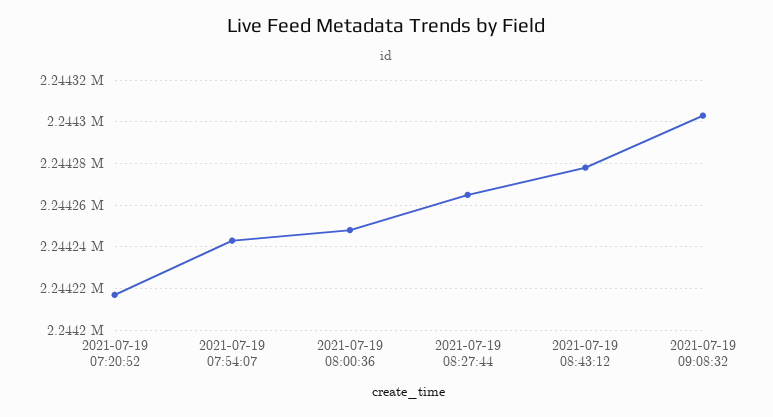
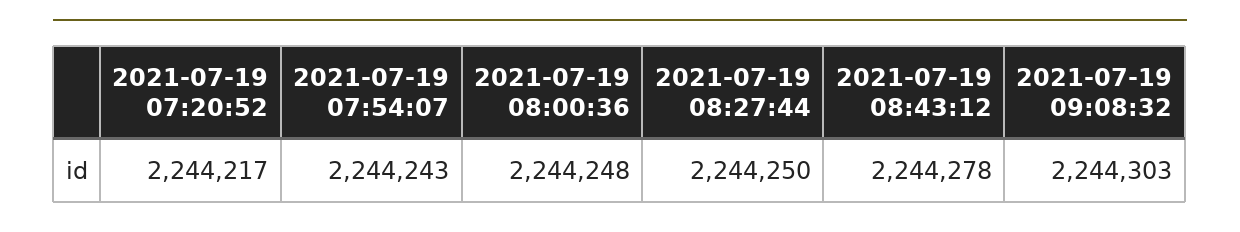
  {
    "2021-07-19 07:20:52": 2244217,
    "2021-07-19 07:54:07": 2244243,
    "2021-07-19 08:00:36": 2244248,
-   "2021-07-19 08:27:44": 2244265,
+   "2021-07-19 08:27:44": 2244250,
    "2021-07-19 08:43:12": 2244278,
    "2021-07-19 09:08:32": 2244303
  }

